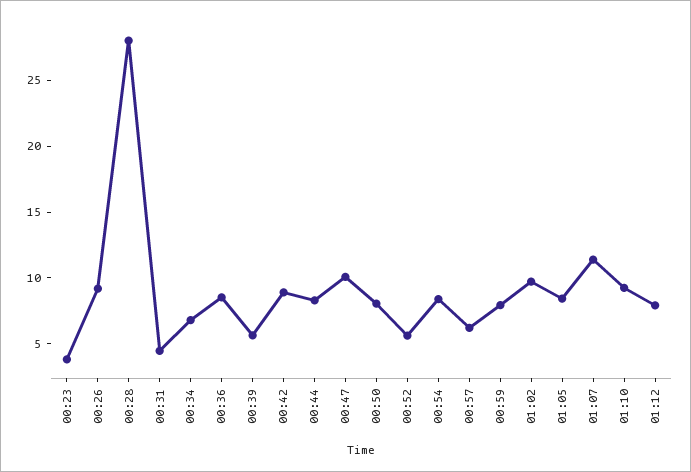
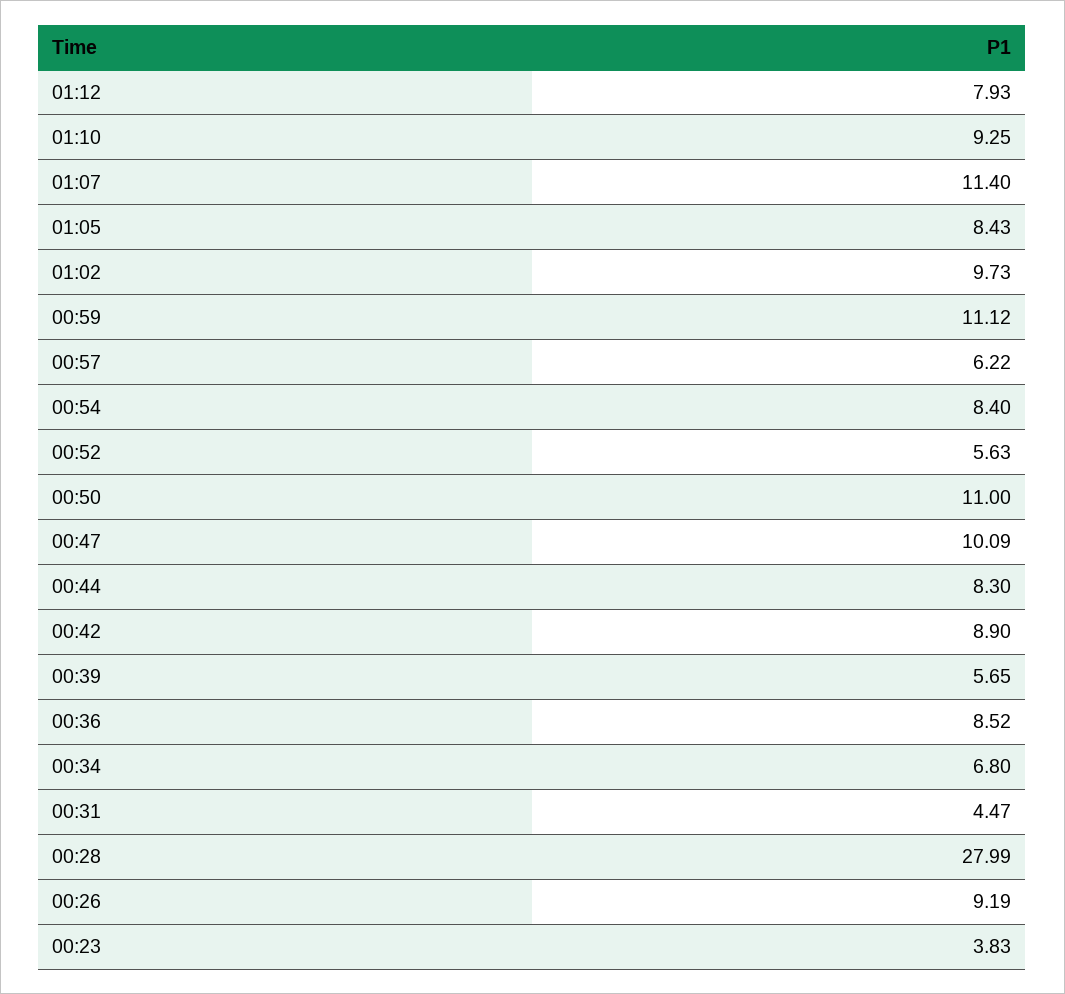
  {
    "00:23": 3.83,
    "00:26": 9.19,
    "00:28": 27.99,
    "00:31": 4.47,
    "00:34": 6.8,
    "00:36": 8.52,
    "00:39": 5.65,
    "00:42": 8.9,
    "00:44": 8.3,
    "00:47": 10.09,
-   "00:50": 8,
+   "00:50": 11,
    "00:52": 5.63,
    "00:54": 8.4,
    "00:57": 6.22,
-   "00:59": 8,
+   "00:59": 11.12,
    "01:02": 9.73,
    "01:05": 8.43,
    "01:07": 11.4,
    "01:10": 9.25,
    "01:12": 7.93
  }

